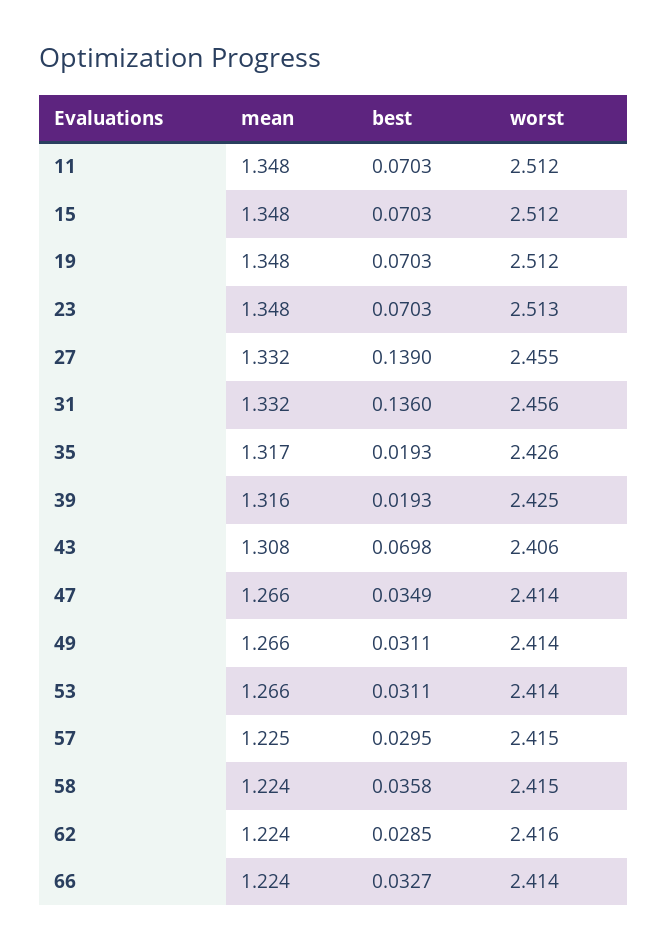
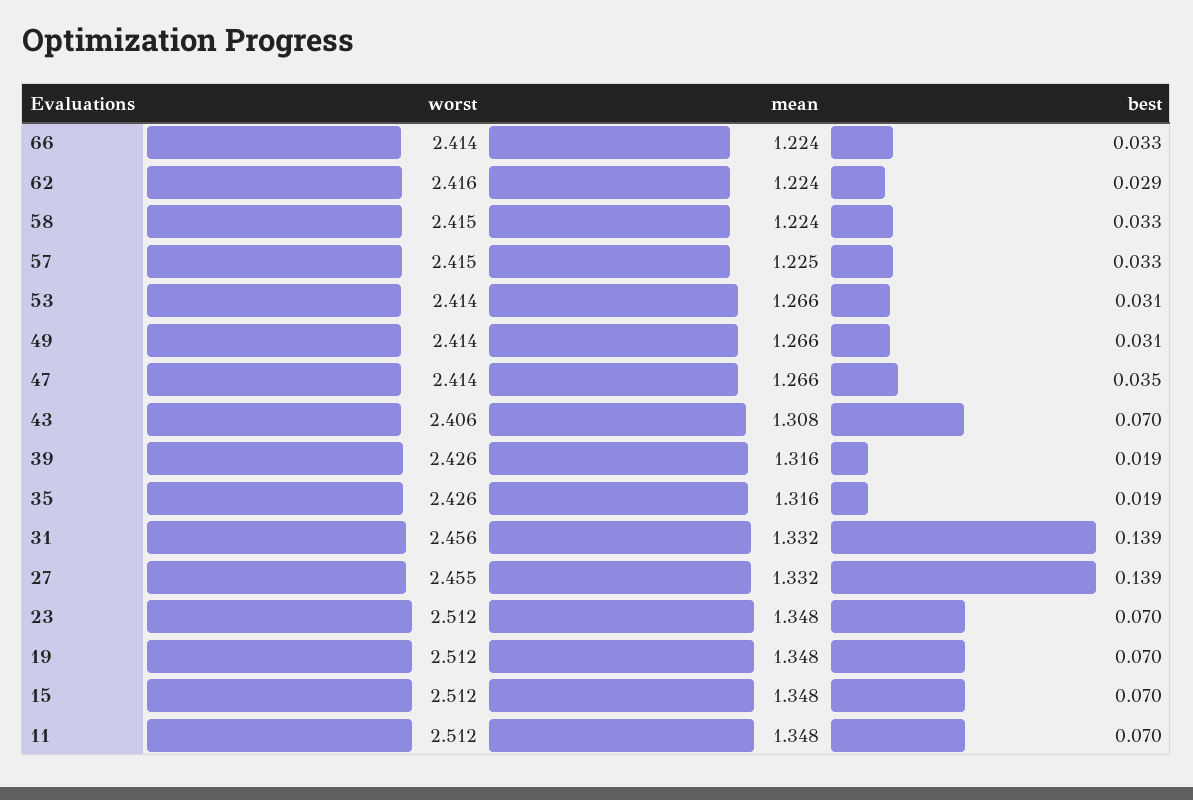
  {
    "mean": {
      "11": 1.348,
      "15": 1.348,
      "19": 1.348,
      "23": 1.348,
      "27": 1.332,
      "31": 1.332,
-     "35": 1.317,
+     "35": 1.316,
      "39": 1.316,
      "43": 1.308,
      "47": 1.266,
      "49": 1.266,
      "53": 1.266,
      "57": 1.225,
      "58": 1.224,
      "62": 1.224,
      "66": 1.224
    },
    "best": {
      "11": 0.0703,
      "15": 0.0703,
      "19": 0.0703,
      "23": 0.0703,
      "27": 0.139,
-     "31": 0.136,
+     "31": 0.139,
      "35": 0.0193,
      "39": 0.0193,
      "43": 0.0698,
      "47": 0.0349,
      "49": 0.0311,
      "53": 0.0311,
-     "57": 0.0295,
+     "57": 0.033,
-     "58": 0.0358,
+     "58": 0.033,
      "62": 0.0285,
      "66": 0.0327
    },
    "worst": {
      "11": 2.512,
      "15": 2.512,
      "19": 2.512,
-     "23": 2.513,
+     "23": 2.512,
      "27": 2.455,
      "31": 2.456,
      "35": 2.426,
-     "39": 2.425,
+     "39": 2.426,
      "43": 2.406,
      "47": 2.414,
      "49": 2.414,
      "53": 2.414,
      "57": 2.415,
      "58": 2.415,
      "62": 2.416,
      "66": 2.414
    }
  }

